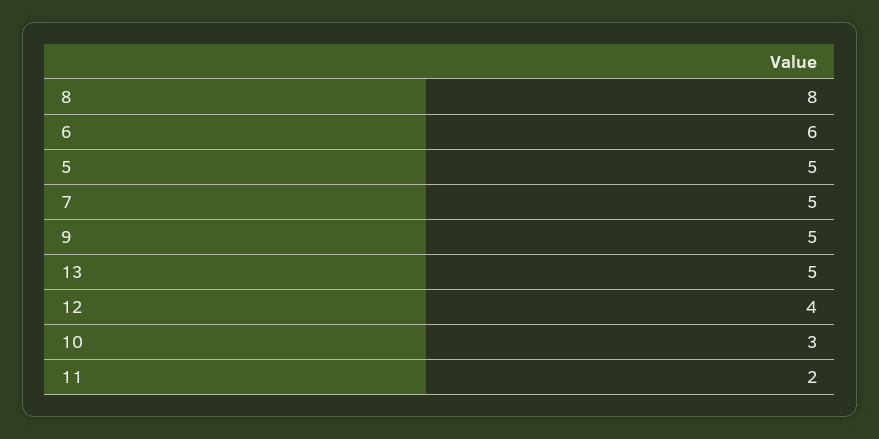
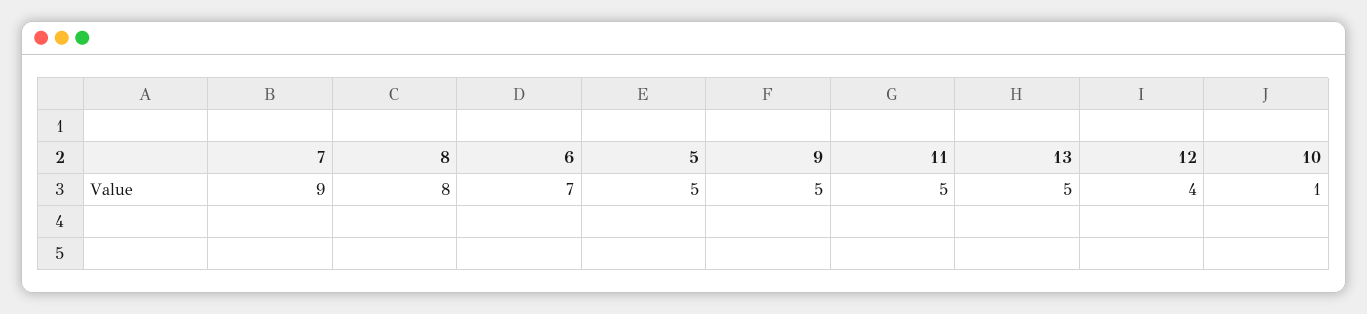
  {
    "8": 8,
-   "6": 6,
+   "6": 7,
    "5": 5,
-   "7": 5,
+   "7": 9,
    "9": 5,
    "13": 5,
    "12": 4,
-   "10": 3,
+   "10": 1,
-   "11": 2
+   "11": 5
  }

